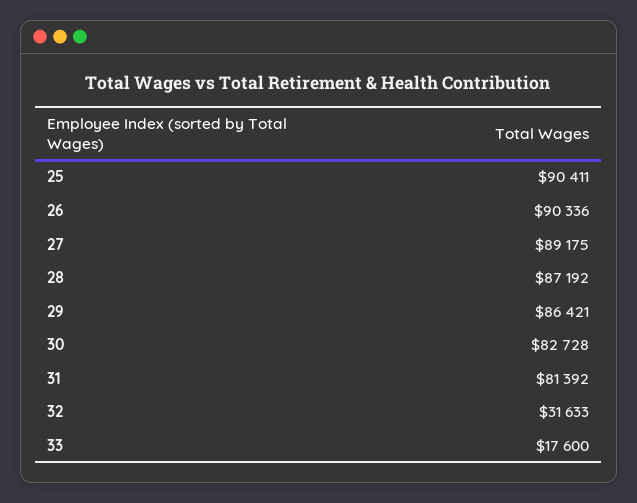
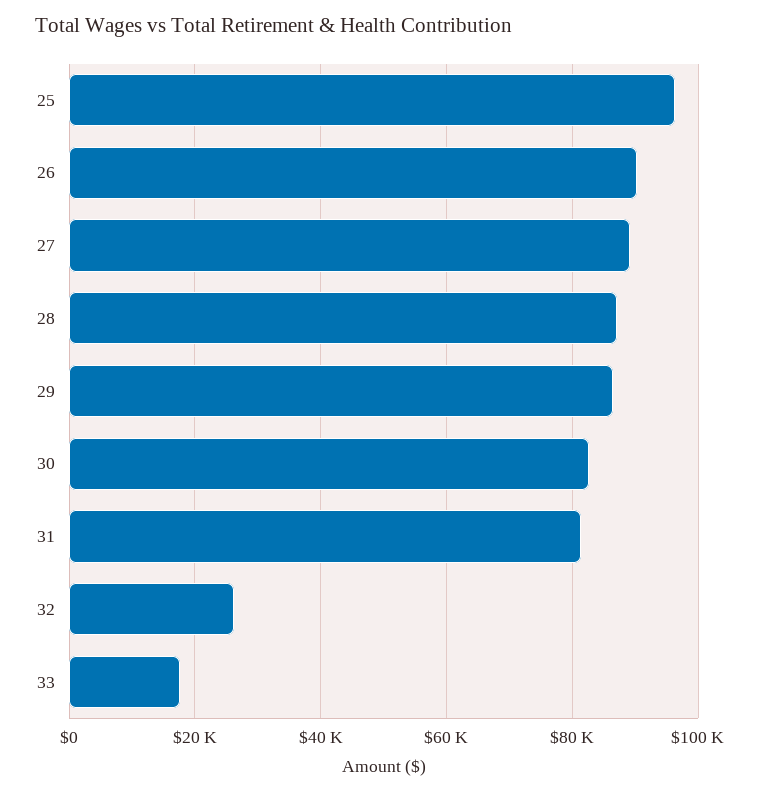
  {
-   "25": 90411,
+   "25": 96000,
    "26": 90336,
    "27": 89175,
    "28": 87192,
    "29": 86421,
    "30": 82728,
    "31": 81392,
-   "32": 31633,
+   "32": 26000,
    "33": 17600
  }

